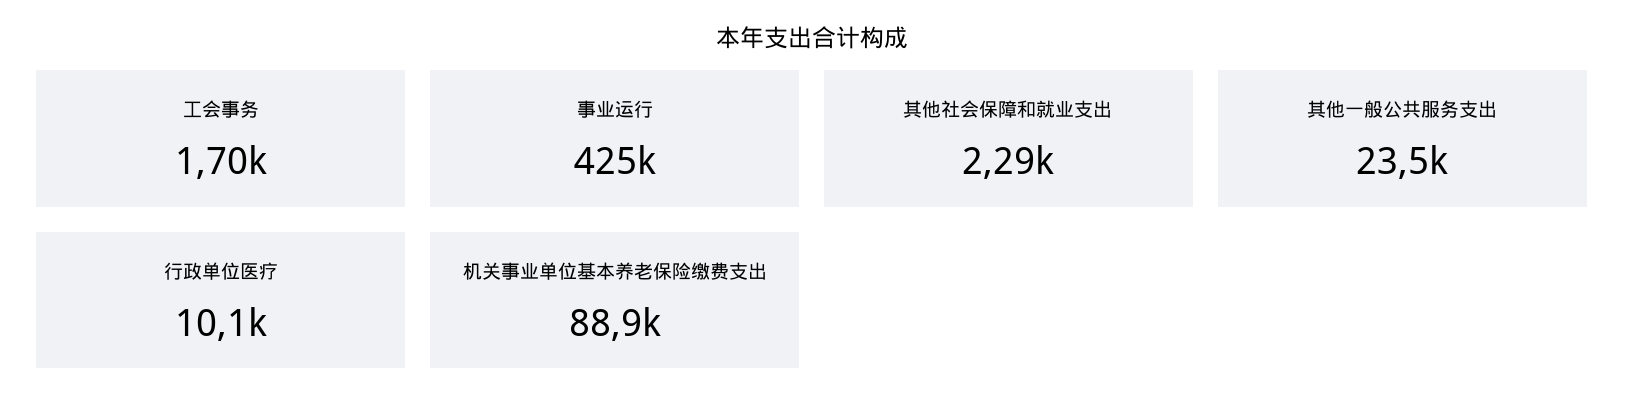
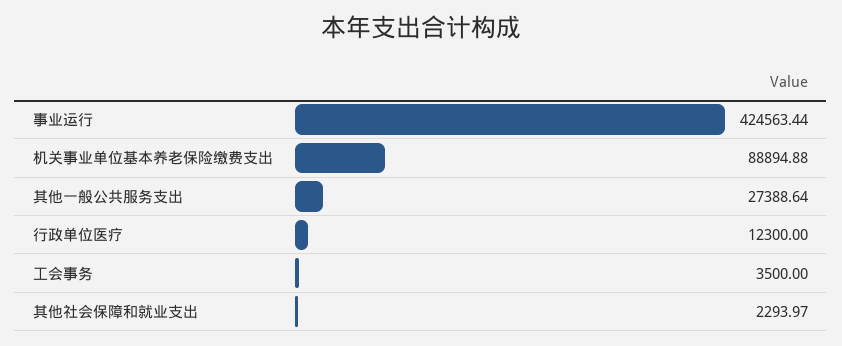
  {
-   "工会事务": 1700,
+   "工会事务": 3500,
    "事业运行": 424563.44,
    "其他社会保障和就业支出": 2293.97,
-   "其他一般公共服务支出": 23500,
+   "其他一般公共服务支出": 27388.64,
-   "行政单位医疗": 10100,
+   "行政单位医疗": 12300,
    "机关事业单位基本养老保险缴费支出": 88894.88
  }

